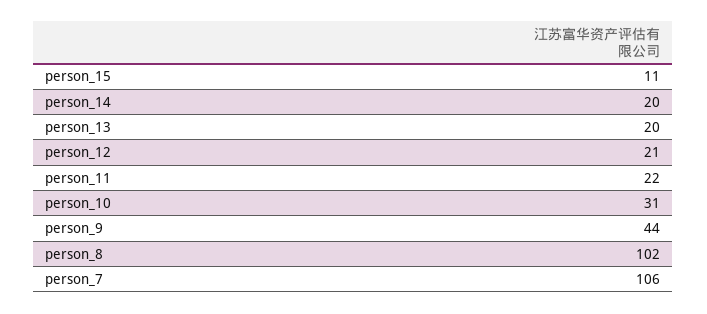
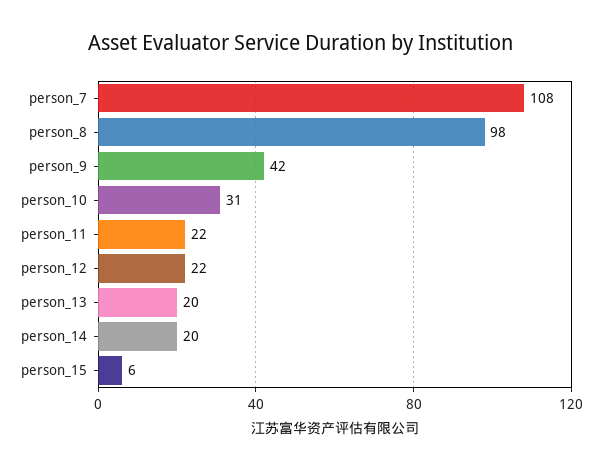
  {
-   "person_15": 11,
+   "person_15": 6,
    "person_14": 20,
    "person_13": 20,
-   "person_12": 21,
+   "person_12": 22,
    "person_11": 22,
    "person_10": 31,
-   "person_9": 44,
+   "person_9": 42,
-   "person_8": 102,
+   "person_8": 98,
-   "person_7": 106
+   "person_7": 108
  }

